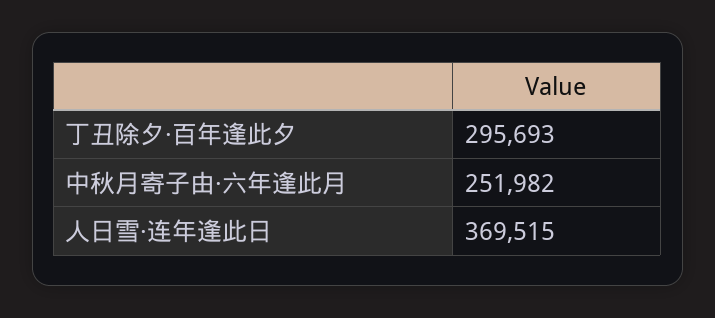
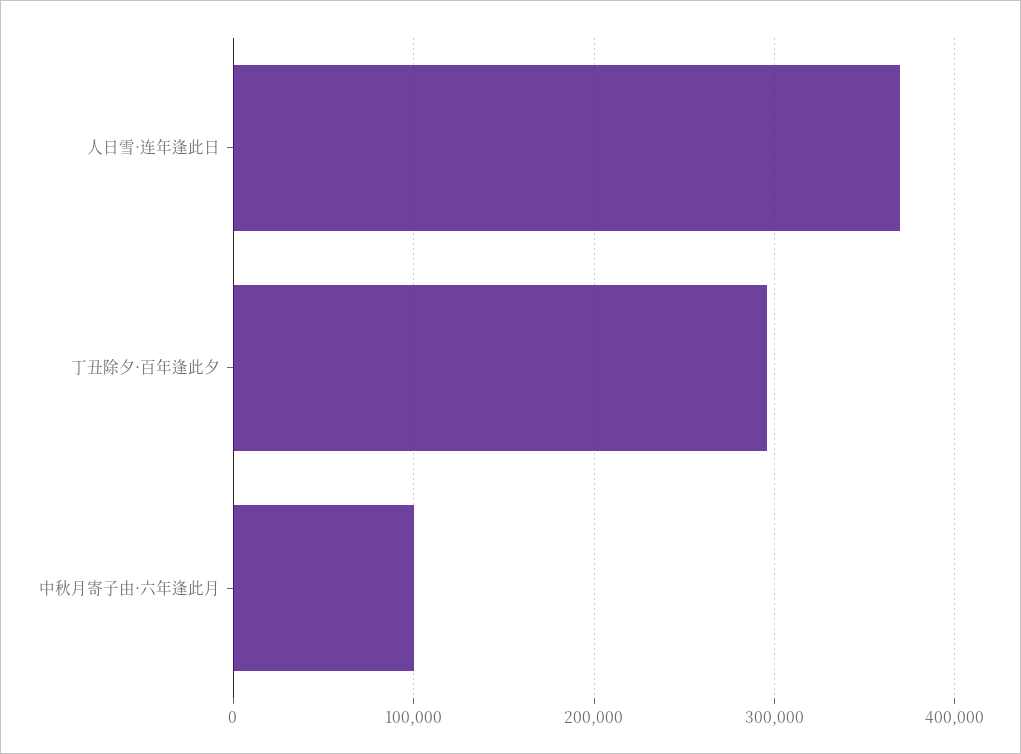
  {
    "丁丑除夕·百年逢此夕": 295693,
-   "中秋月寄子由·六年逢此月": 251982,
+   "中秋月寄子由·六年逢此月": 100000,
    "人日雪·连年逢此日": 369515
  }

